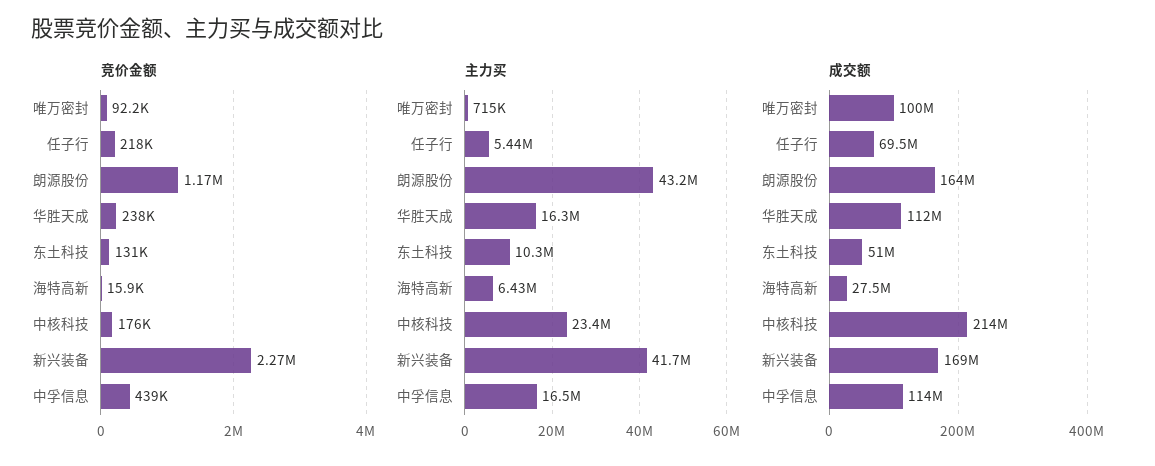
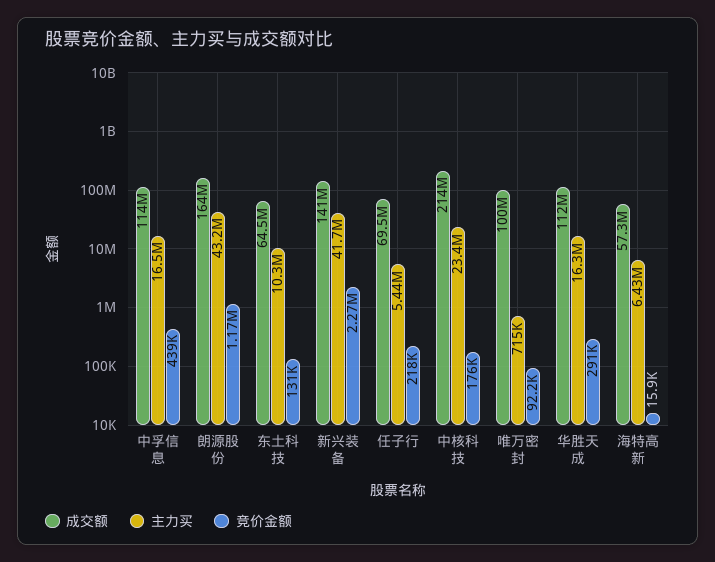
  {
    "竞价金额": {
      "唯万密封": 92200,
      "任子行": 218000,
      "朗源股份": 1170000,
-     "华胜天成": 238000,
+     "华胜天成": 291000,
      "东土科技": 131000,
      "海特高新": 15900,
      "中核科技": 176000,
      "新兴装备": 2270000,
      "中孚信息": 439000
    },
    "主力买": {
      "唯万密封": 715000,
      "任子行": 5440000,
      "朗源股份": 43200000,
      "华胜天成": 16300000,
      "东土科技": 10300000,
      "海特高新": 6430000,
      "中核科技": 23400000,
      "新兴装备": 41700000,
      "中孚信息": 16500000
    },
    "成交额": {
      "唯万密封": 100000000,
      "任子行": 69500000,
      "朗源股份": 164000000,
      "华胜天成": 112000000,
-     "东土科技": 51000000,
+     "东土科技": 64500000,
-     "海特高新": 27500000,
+     "海特高新": 57300000,
      "中核科技": 214000000,
-     "新兴装备": 169000000,
+     "新兴装备": 141000000,
      "中孚信息": 114000000
    }
  }

